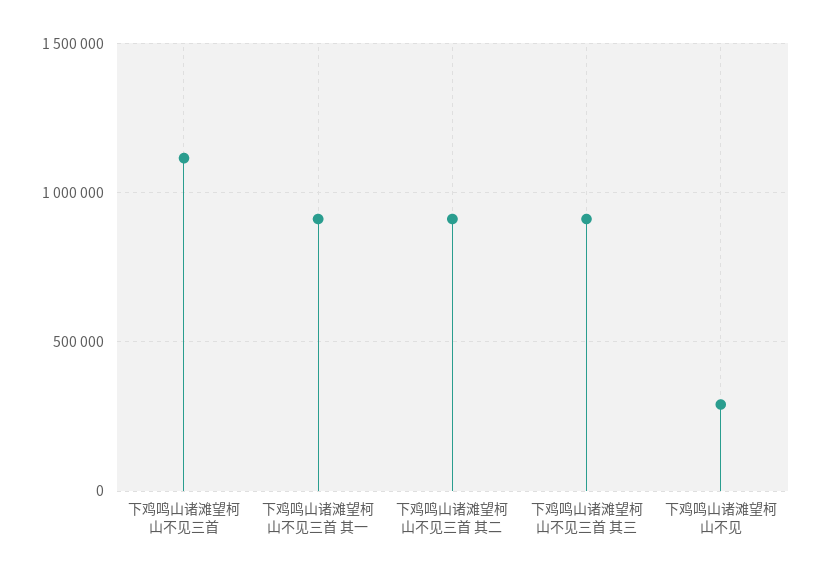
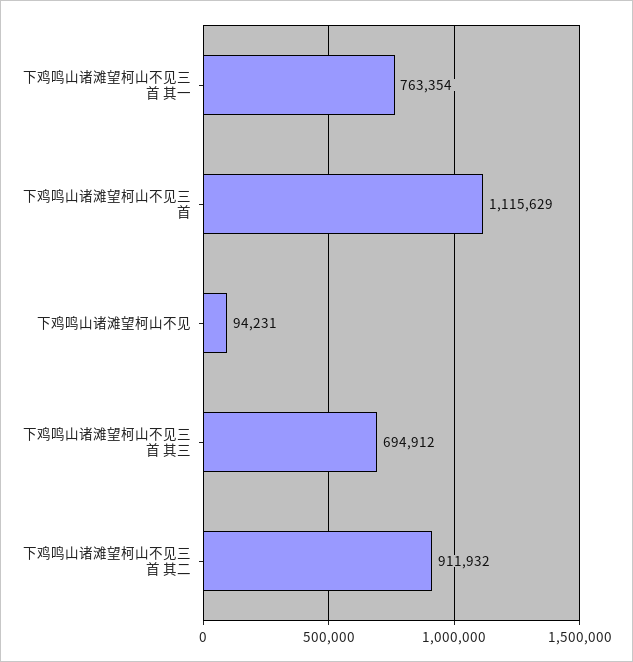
  {
    "下鸡鸣山诸滩望柯山不见三首": 1115629,
-   "下鸡鸣山诸滩望柯山不见三首 其一": 900000,
+   "下鸡鸣山诸滩望柯山不见三首 其一": 763354,
    "下鸡鸣山诸滩望柯山不见三首 其二": 911932,
-   "下鸡鸣山诸滩望柯山不见三首 其三": 900000,
+   "下鸡鸣山诸滩望柯山不见三首 其三": 694912,
-   "下鸡鸣山诸滩望柯山不见": 300000
+   "下鸡鸣山诸滩望柯山不见": 94231
  }

